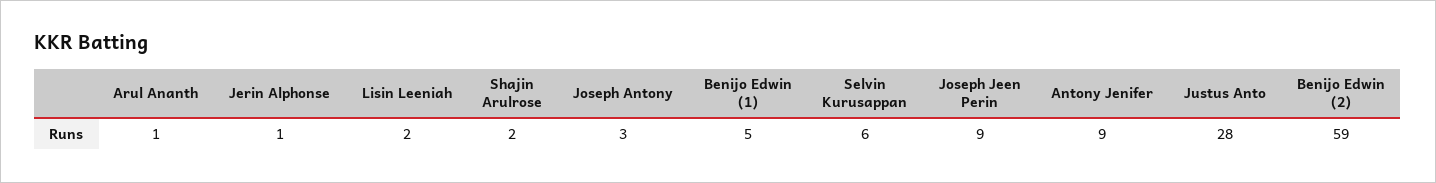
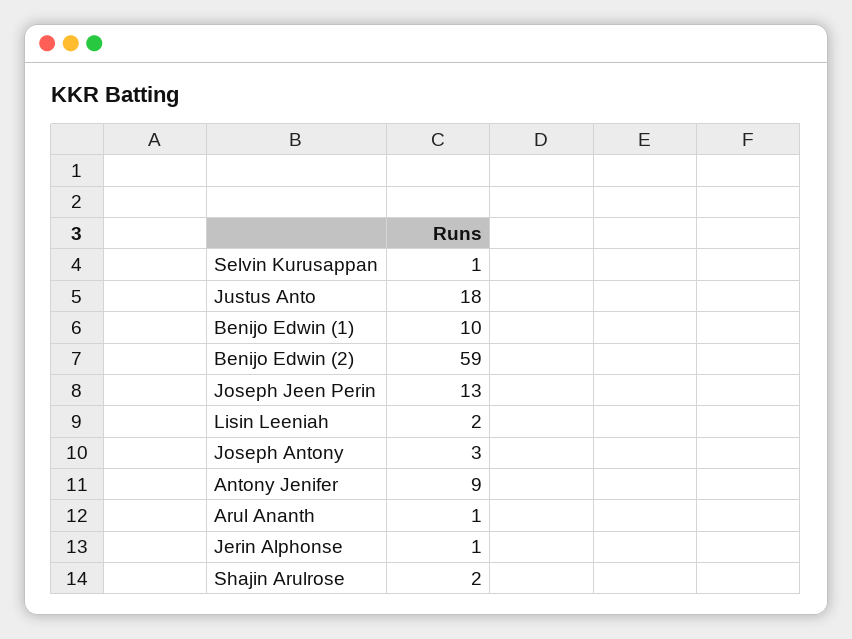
  {
    "Arul Ananth": 1,
    "Jerin Alphonse": 1,
    "Lisin Leeniah": 2,
    "Shajin Arulrose": 2,
    "Joseph Antony": 3,
-   "Benijo Edwin (1)": 5,
+   "Benijo Edwin (1)": 10,
-   "Selvin Kurusappan": 6,
+   "Selvin Kurusappan": 1,
-   "Joseph Jeen Perin": 9,
+   "Joseph Jeen Perin": 13,
    "Antony Jenifer": 9,
-   "Justus Anto": 28,
+   "Justus Anto": 18,
    "Benijo Edwin (2)": 59
  }

